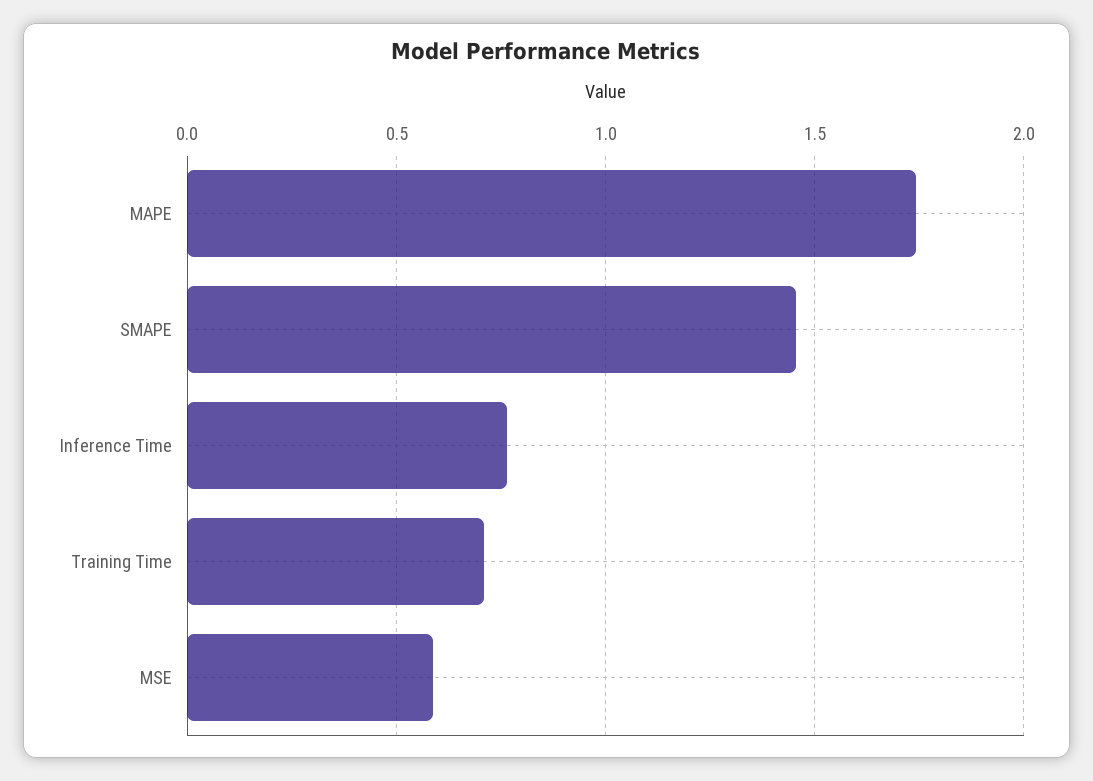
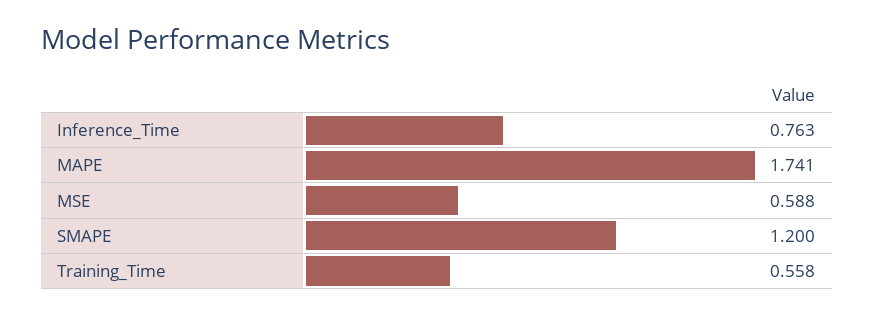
  {
    "MAPE": 1.741,
-   "SMAPE": 1.45,
+   "SMAPE": 1.2,
    "Inference Time": 0.763,
-   "Training Time": 0.7,
+   "Training Time": 0.558,
    "MSE": 0.588
  }

